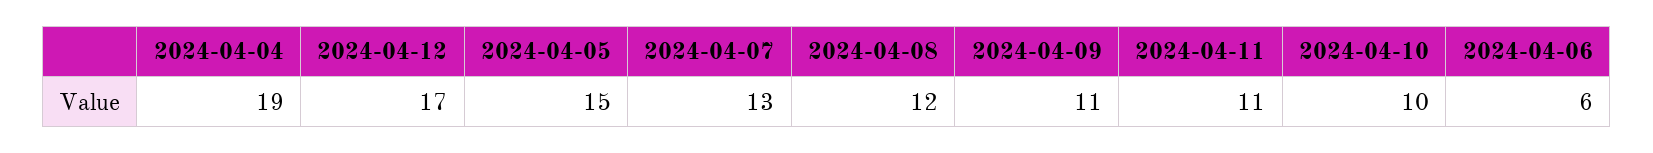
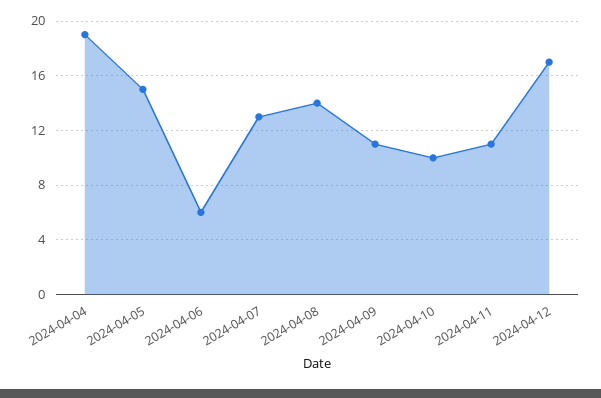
  {
    "2024-04-04": 19,
    "2024-04-12": 17,
    "2024-04-05": 15,
    "2024-04-07": 13,
-   "2024-04-08": 12,
+   "2024-04-08": 14,
    "2024-04-09": 11,
    "2024-04-11": 11,
    "2024-04-10": 10,
    "2024-04-06": 6
  }

